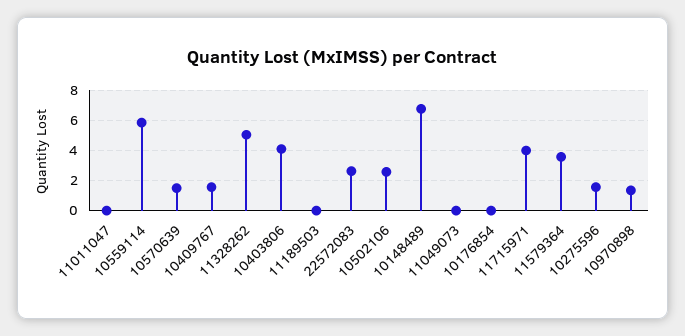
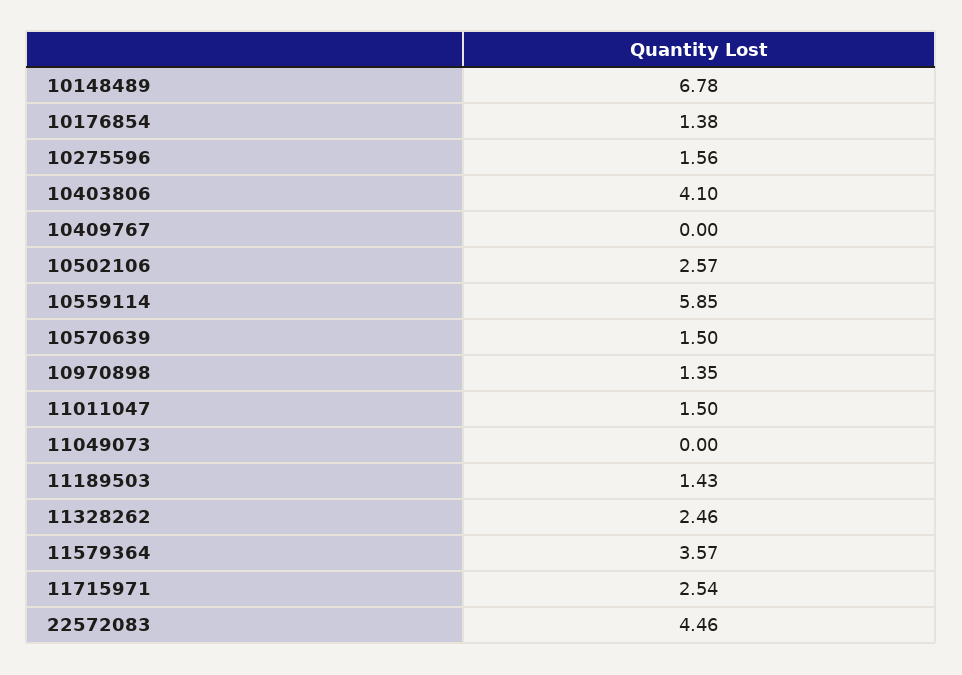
  {
-   "11011047": 0,
+   "11011047": 1.5,
    "10559114": 5.85,
    "10570639": 1.5,
-   "10409767": 1.5,
+   "10409767": 0,
-   "11328262": 5,
+   "11328262": 2.46,
    "10403806": 4.1,
-   "11189503": 0,
+   "11189503": 1.43,
-   "22572083": 2.5,
+   "22572083": 4.46,
    "10502106": 2.57,
    "10148489": 6.78,
    "11049073": 0,
-   "10176854": 0,
+   "10176854": 1.38,
-   "11715971": 4,
+   "11715971": 2.54,
    "11579364": 3.57,
    "10275596": 1.56,
    "10970898": 1.35
  }

